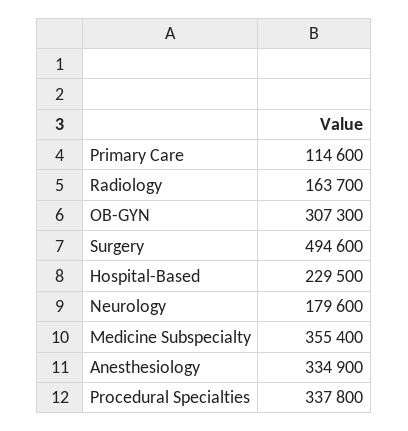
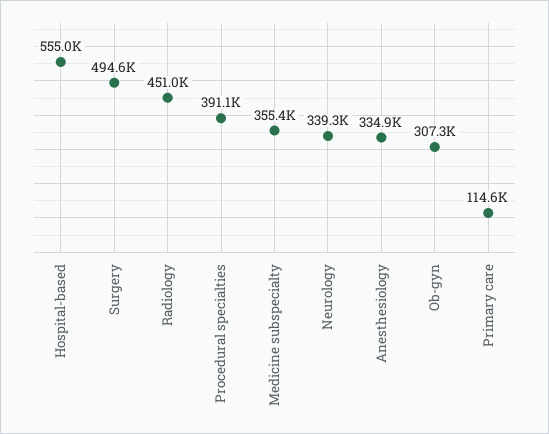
  {
    "Primary Care": 114600,
-   "Radiology": 163700,
+   "Radiology": 451000,
    "OB-GYN": 307300,
    "Surgery": 494600,
-   "Hospital-Based": 229500,
+   "Hospital-Based": 555000,
-   "Neurology": 179600,
+   "Neurology": 339300,
    "Medicine Subspecialty": 355400,
    "Anesthesiology": 334900,
-   "Procedural Specialties": 337800
+   "Procedural Specialties": 391100
  }

